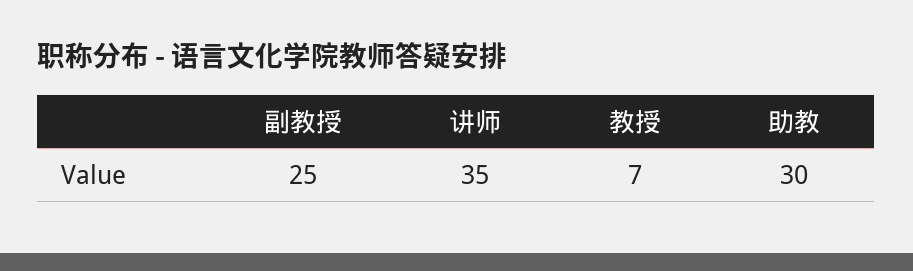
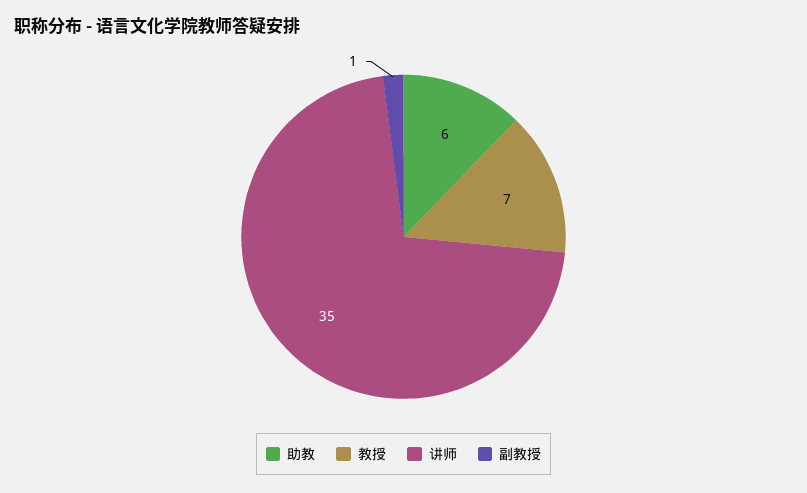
  {
-   "副教授": 25,
+   "副教授": 1,
    "讲师": 35,
    "教授": 7,
-   "助教": 30
+   "助教": 6
  }

